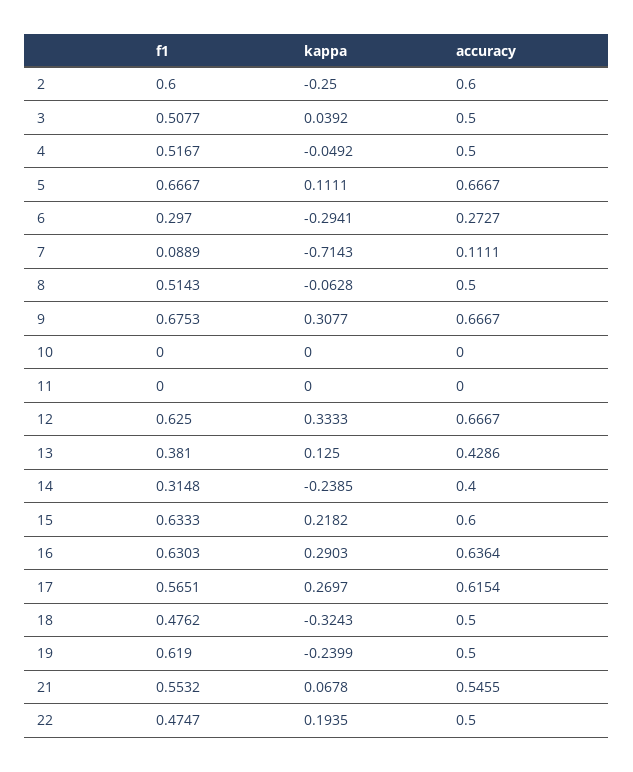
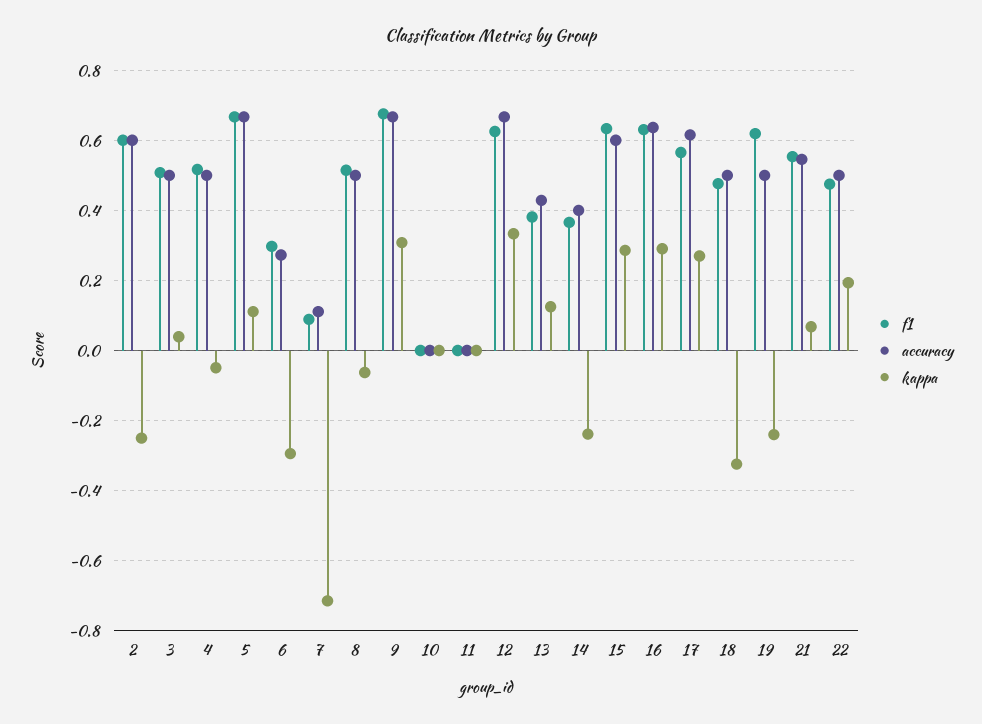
  {
    "f1": {
      "2": 0.6,
      "3": 0.5077,
      "4": 0.5167,
      "5": 0.6667,
      "6": 0.297,
      "7": 0.0889,
      "8": 0.5143,
      "9": 0.6753,
      "10": 0,
      "11": 0,
      "12": 0.625,
      "13": 0.381,
-     "14": 0.3148,
+     "14": 0.36,
      "15": 0.6333,
      "16": 0.6303,
      "17": 0.5651,
      "18": 0.4762,
      "19": 0.619,
      "21": 0.5532,
      "22": 0.4747
    },
    "kappa": {
      "2": -0.25,
      "3": 0.0392,
      "4": -0.0492,
      "5": 0.1111,
      "6": -0.2941,
      "7": -0.7143,
      "8": -0.0628,
      "9": 0.3077,
      "10": 0,
      "11": 0,
      "12": 0.3333,
      "13": 0.125,
      "14": -0.2385,
-     "15": 0.2182,
+     "15": 0.28,
      "16": 0.2903,
      "17": 0.2697,
      "18": -0.3243,
      "19": -0.2399,
      "21": 0.0678,
      "22": 0.1935
    },
    "accuracy": {
      "2": 0.6,
      "3": 0.5,
      "4": 0.5,
      "5": 0.6667,
      "6": 0.2727,
      "7": 0.1111,
      "8": 0.5,
      "9": 0.6667,
      "10": 0,
      "11": 0,
      "12": 0.6667,
      "13": 0.4286,
      "14": 0.4,
      "15": 0.6,
      "16": 0.6364,
      "17": 0.6154,
      "18": 0.5,
      "19": 0.5,
      "21": 0.5455,
      "22": 0.5
    }
  }

